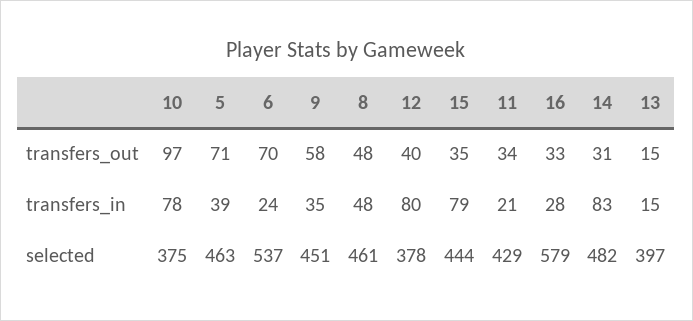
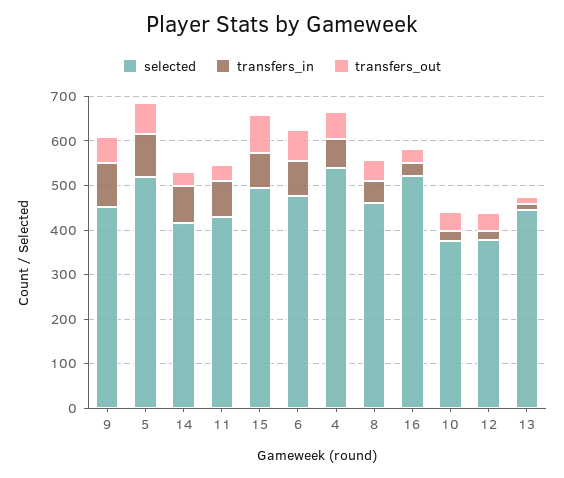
  {
    "transfers_out": {
-     "10": 97,
+     "10": 40,
      "5": 71,
      "6": 70,
      "9": 58,
      "8": 48,
      "12": 40,
-     "15": 35,
+     "15": 80,
      "11": 34,
      "16": 33,
      "14": 31,
-     "13": 15
+     "13": 15,
+     "4": 60
    },
    "transfers_in": {
-     "10": 78,
+     "10": 20,
-     "5": 39,
+     "5": 100,
-     "6": 24,
+     "6": 80,
-     "9": 35,
+     "9": 100,
      "8": 48,
-     "12": 80,
+     "12": 20,
      "15": 79,
-     "11": 21,
+     "11": 80,
      "16": 28,
      "14": 83,
-     "13": 15
+     "13": 15,
+     "4": 60
    },
    "selected": {
      "10": 375,
-     "5": 463,
+     "5": 520,
-     "6": 537,
+     "6": 480,
      "9": 451,
      "8": 461,
      "12": 378,
-     "15": 444,
+     "15": 500,
      "11": 429,
-     "16": 579,
+     "16": 520,
-     "14": 482,
+     "14": 420,
-     "13": 397
+     "13": 440,
+     "4": 540
    }
  }

